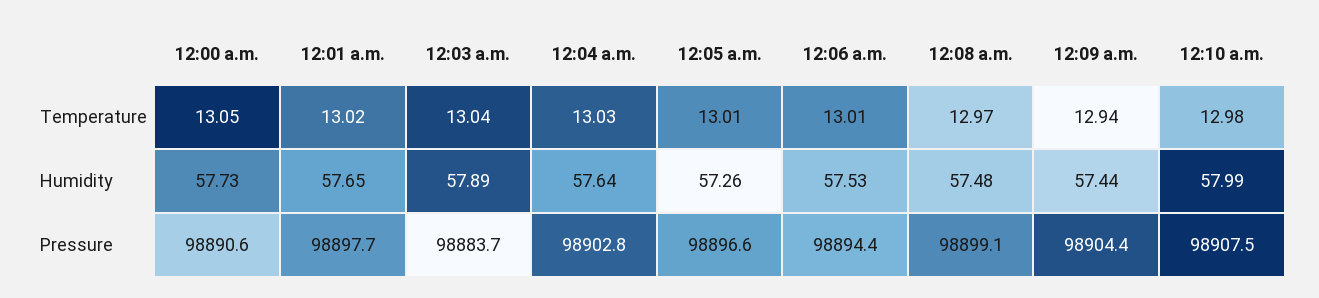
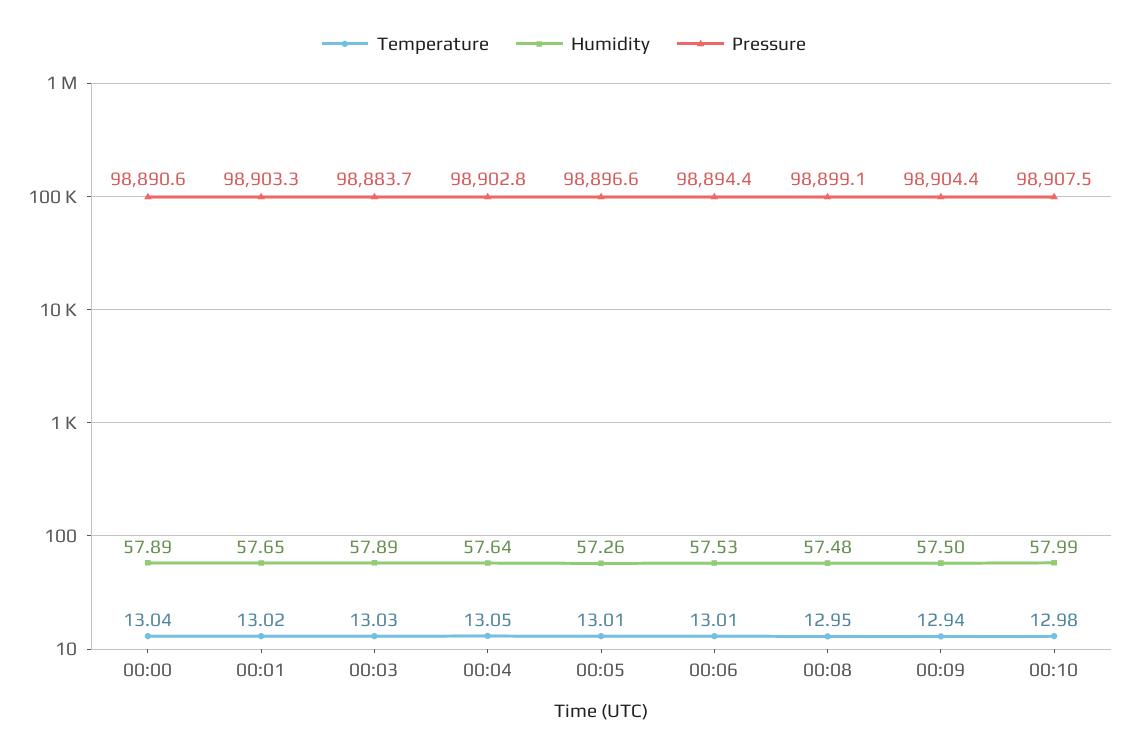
  {
    "Temperature": {
-     "12:00 a.m.": 13.05,
+     "12:00 a.m.": 13.04,
      "12:01 a.m.": 13.02,
-     "12:03 a.m.": 13.04,
+     "12:03 a.m.": 13.03,
-     "12:04 a.m.": 13.03,
+     "12:04 a.m.": 13.05,
      "12:05 a.m.": 13.01,
      "12:06 a.m.": 13.01,
-     "12:08 a.m.": 12.97,
+     "12:08 a.m.": 12.95,
      "12:09 a.m.": 12.94,
      "12:10 a.m.": 12.98
    },
    "Humidity": {
-     "12:00 a.m.": 57.73,
+     "12:00 a.m.": 57.89,
      "12:01 a.m.": 57.65,
      "12:03 a.m.": 57.89,
      "12:04 a.m.": 57.64,
      "12:05 a.m.": 57.26,
      "12:06 a.m.": 57.53,
      "12:08 a.m.": 57.48,
-     "12:09 a.m.": 57.44,
+     "12:09 a.m.": 57.5,
      "12:10 a.m.": 57.99
    },
    "Pressure": {
      "12:00 a.m.": 98890.6,
-     "12:01 a.m.": 98897.7,
+     "12:01 a.m.": 98903.3,
      "12:03 a.m.": 98883.7,
      "12:04 a.m.": 98902.8,
      "12:05 a.m.": 98896.6,
      "12:06 a.m.": 98894.4,
      "12:08 a.m.": 98899.1,
      "12:09 a.m.": 98904.4,
      "12:10 a.m.": 98907.5
    }
  }

